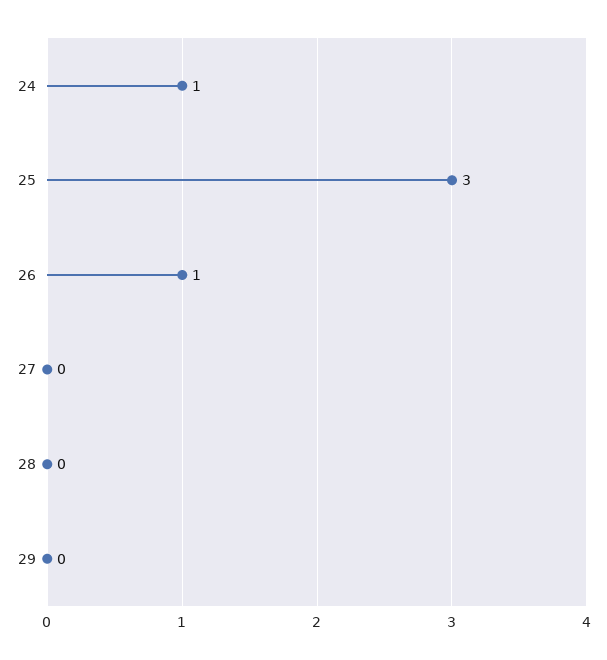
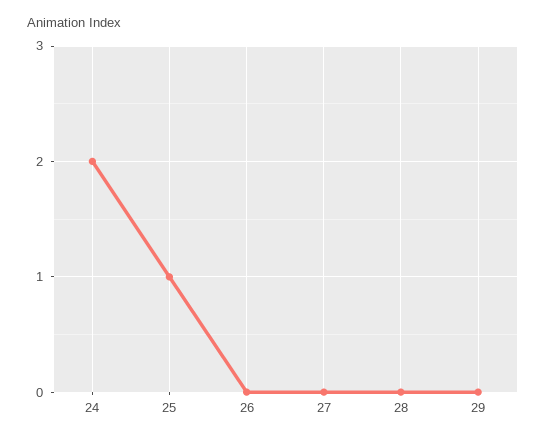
  {
-   "24": 1,
+   "24": 2,
-   "25": 3,
+   "25": 1,
-   "26": 1,
+   "26": 0,
    "27": 0,
    "28": 0,
    "29": 0
  }

